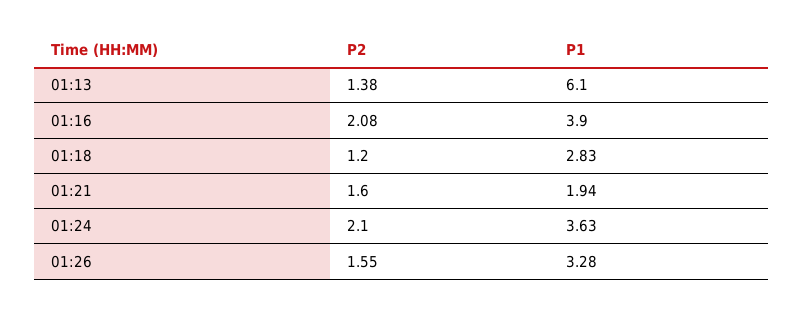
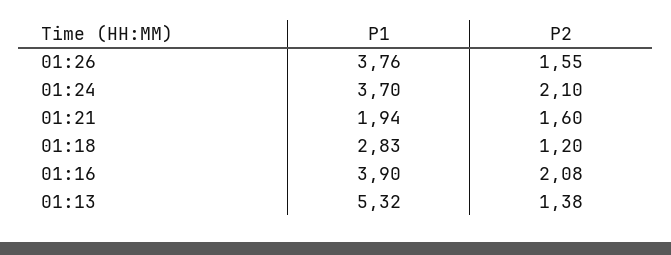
  {
    "P2": {
      "01:13": 1.38,
      "01:16": 2.08,
      "01:18": 1.2,
      "01:21": 1.6,
      "01:24": 2.1,
      "01:26": 1.55
    },
    "P1": {
-     "01:13": 6.1,
+     "01:13": 5.32,
      "01:16": 3.9,
      "01:18": 2.83,
      "01:21": 1.94,
-     "01:24": 3.63,
+     "01:24": 3.7,
-     "01:26": 3.28
+     "01:26": 3.76
    }
  }

